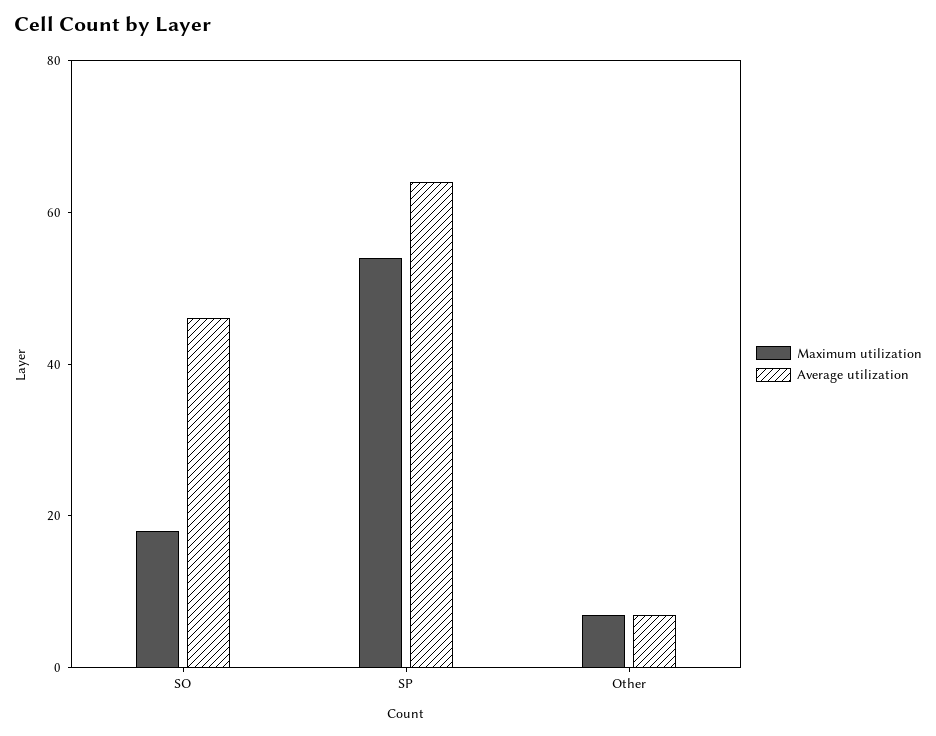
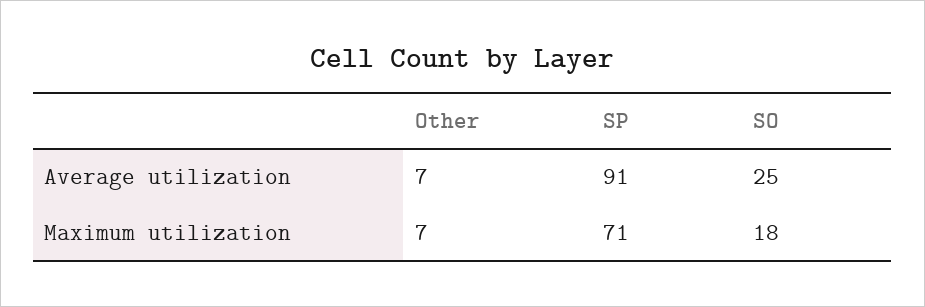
  {
    "Maximum utilization": {
      "SO": 18,
-     "SP": 55,
+     "SP": 71,
      "Other": 7
    },
    "Average utilization": {
-     "SO": 45,
+     "SO": 25,
-     "SP": 65,
+     "SP": 91,
      "Other": 7
    }
  }

